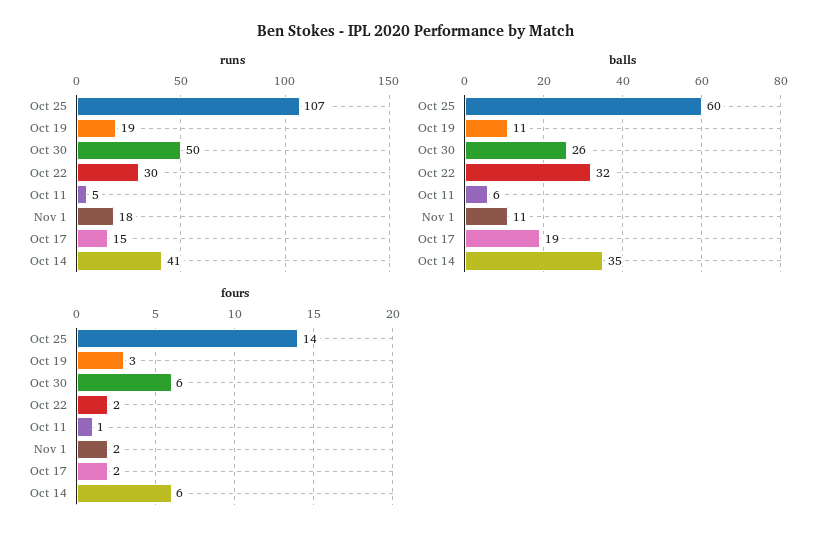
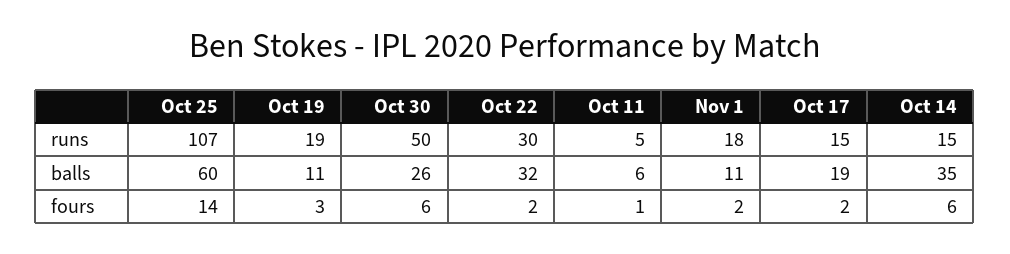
  {
    "runs": {
      "Oct 25": 107,
      "Oct 19": 19,
      "Oct 30": 50,
      "Oct 22": 30,
      "Oct 11": 5,
      "Nov 1": 18,
      "Oct 17": 15,
-     "Oct 14": 41
+     "Oct 14": 15
    },
    "balls": {
      "Oct 25": 60,
      "Oct 19": 11,
      "Oct 30": 26,
      "Oct 22": 32,
      "Oct 11": 6,
      "Nov 1": 11,
      "Oct 17": 19,
      "Oct 14": 35
    },
    "fours": {
      "Oct 25": 14,
      "Oct 19": 3,
      "Oct 30": 6,
      "Oct 22": 2,
      "Oct 11": 1,
      "Nov 1": 2,
      "Oct 17": 2,
      "Oct 14": 6
    }
  }

